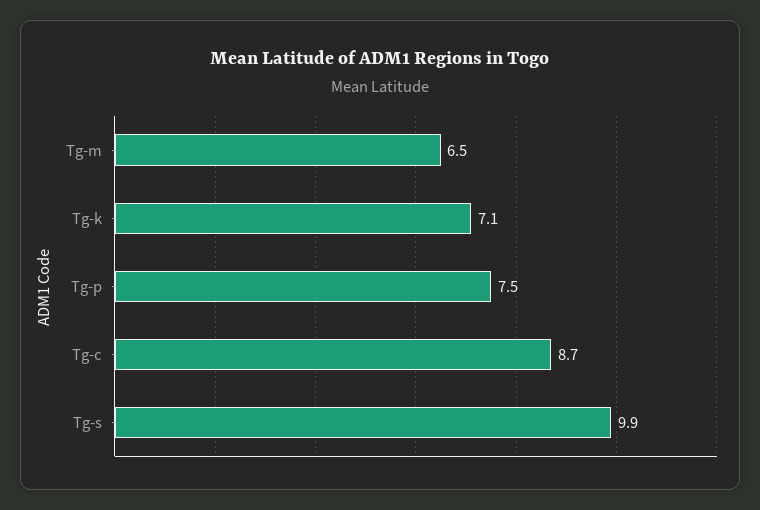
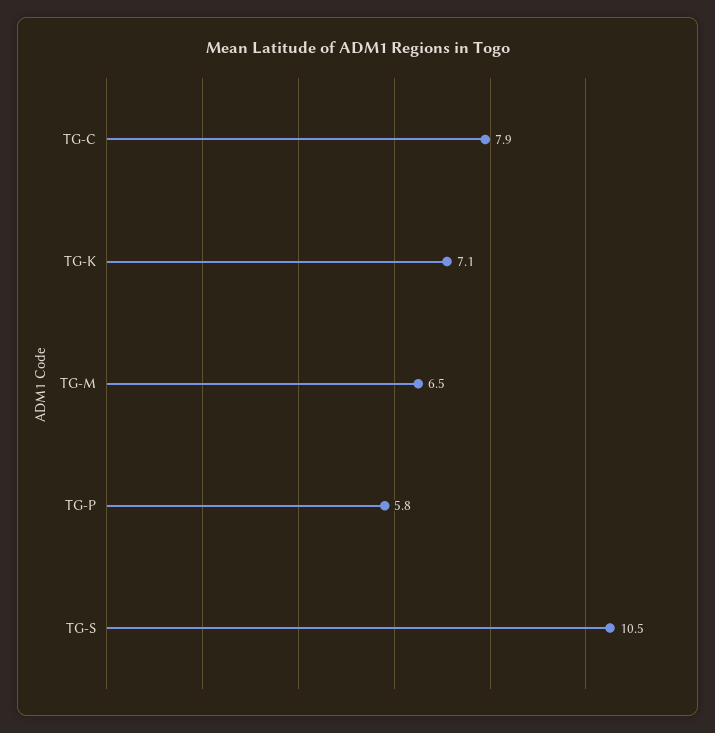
  {
    "Tg-m": 6.5,
    "Tg-k": 7.1,
-   "Tg-p": 7.5,
+   "Tg-p": 5.8,
-   "Tg-c": 8.7,
+   "Tg-c": 7.9,
-   "Tg-s": 9.9
+   "Tg-s": 10.5
  }

